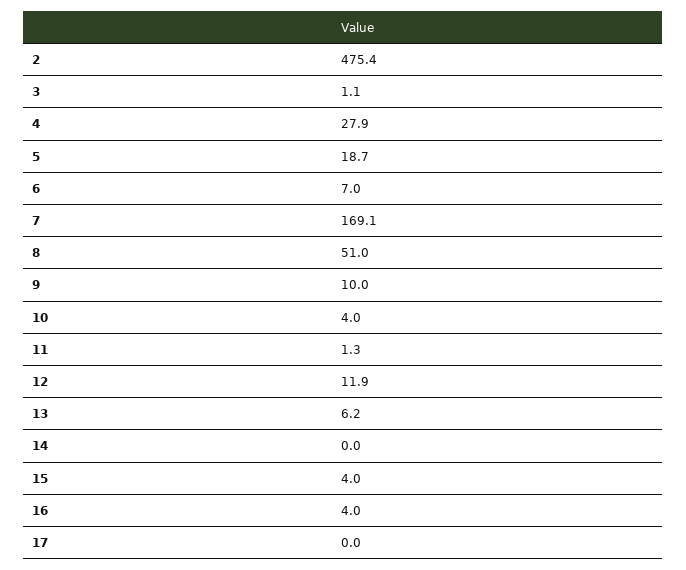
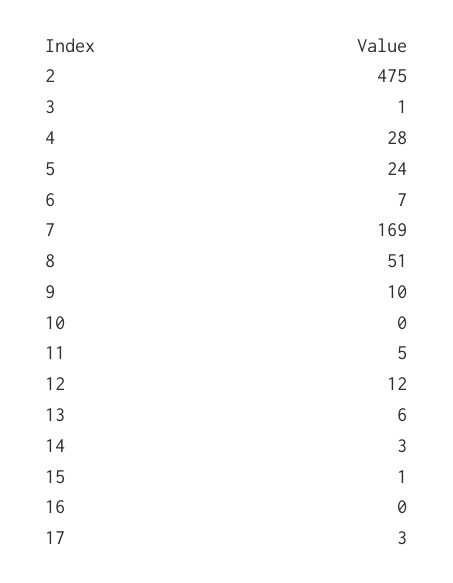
  {
    "2": 475.4,
    "3": 1.1,
    "4": 27.9,
-   "5": 18.7,
+   "5": 24,
    "6": 7,
    "7": 169.1,
    "8": 51,
    "9": 10,
-   "10": 4,
+   "10": 0,
-   "11": 1.3,
+   "11": 5,
    "12": 11.9,
    "13": 6.2,
-   "14": 0,
+   "14": 3,
-   "15": 4,
+   "15": 1,
-   "16": 4,
+   "16": 0,
-   "17": 0
+   "17": 3
  }

